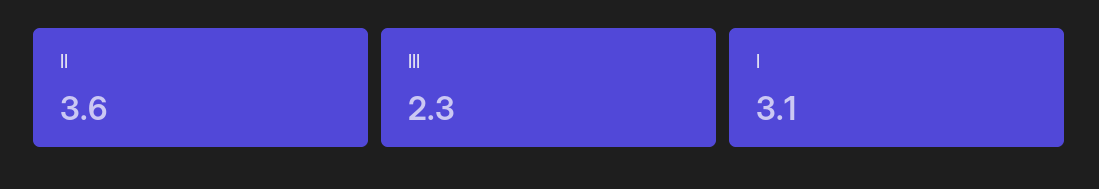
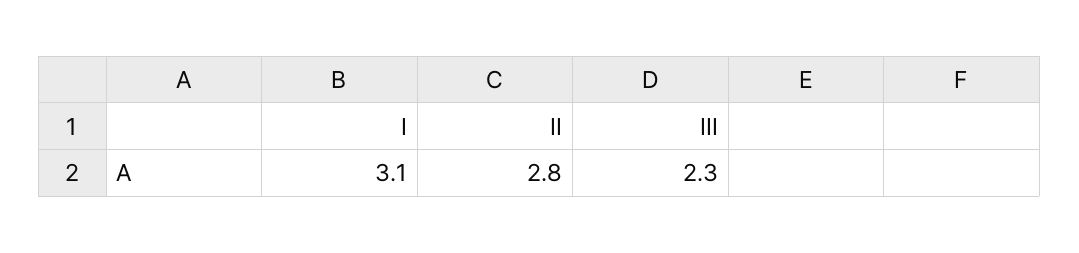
  {
-   "II": 3.6,
+   "II": 2.8,
    "III": 2.3,
    "I": 3.1
  }

